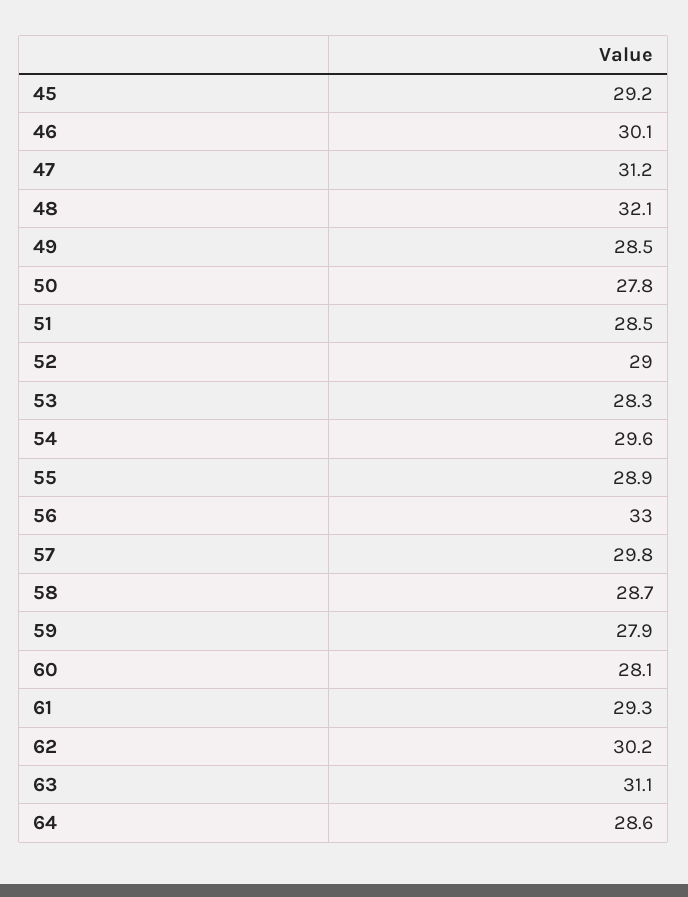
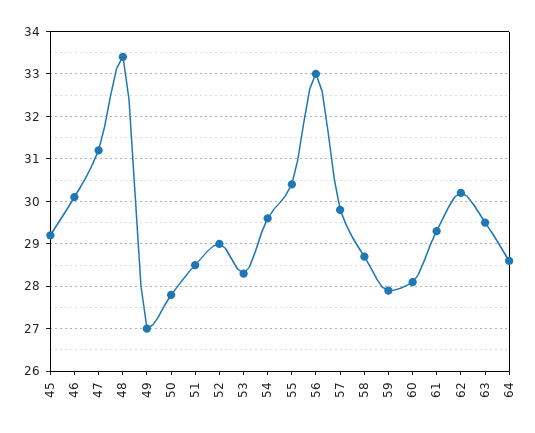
  {
    "45": 29.2,
    "46": 30.1,
    "47": 31.2,
-   "48": 32.1,
+   "48": 33.5,
-   "49": 28.5,
+   "49": 27,
    "50": 27.8,
    "51": 28.5,
    "52": 29,
    "53": 28.3,
    "54": 29.6,
-   "55": 28.9,
+   "55": 30.5,
    "56": 33,
    "57": 29.8,
    "58": 28.7,
    "59": 27.9,
    "60": 28.1,
    "61": 29.3,
    "62": 30.2,
-   "63": 31.1,
+   "63": 29.5,
    "64": 28.6
  }

